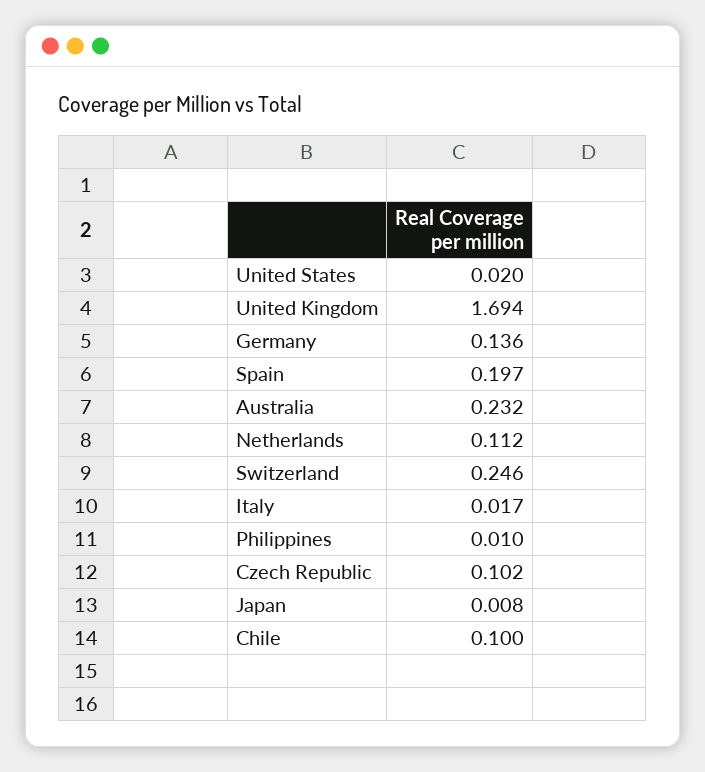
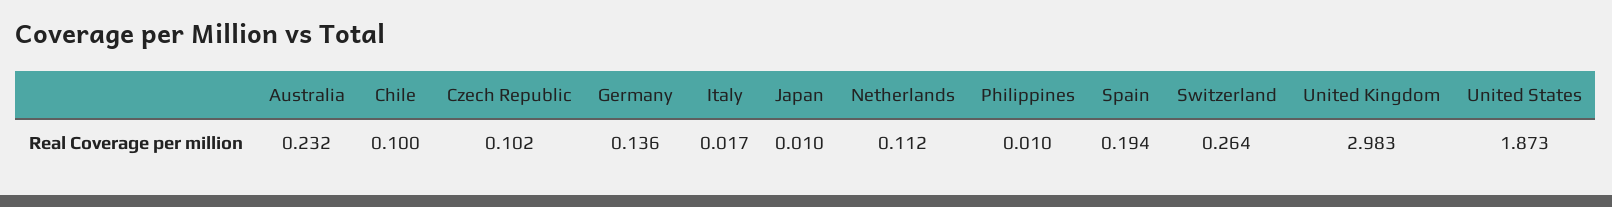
  {
-   "United States": 0.02,
+   "United States": 1.873,
-   "United Kingdom": 1.694,
+   "United Kingdom": 2.983,
    "Germany": 0.136,
-   "Spain": 0.197,
+   "Spain": 0.194,
    "Australia": 0.232,
    "Netherlands": 0.112,
-   "Switzerland": 0.246,
+   "Switzerland": 0.264,
    "Italy": 0.017,
    "Philippines": 0.01,
    "Czech Republic": 0.102,
-   "Japan": 0.008,
+   "Japan": 0.01,
    "Chile": 0.1
  }

